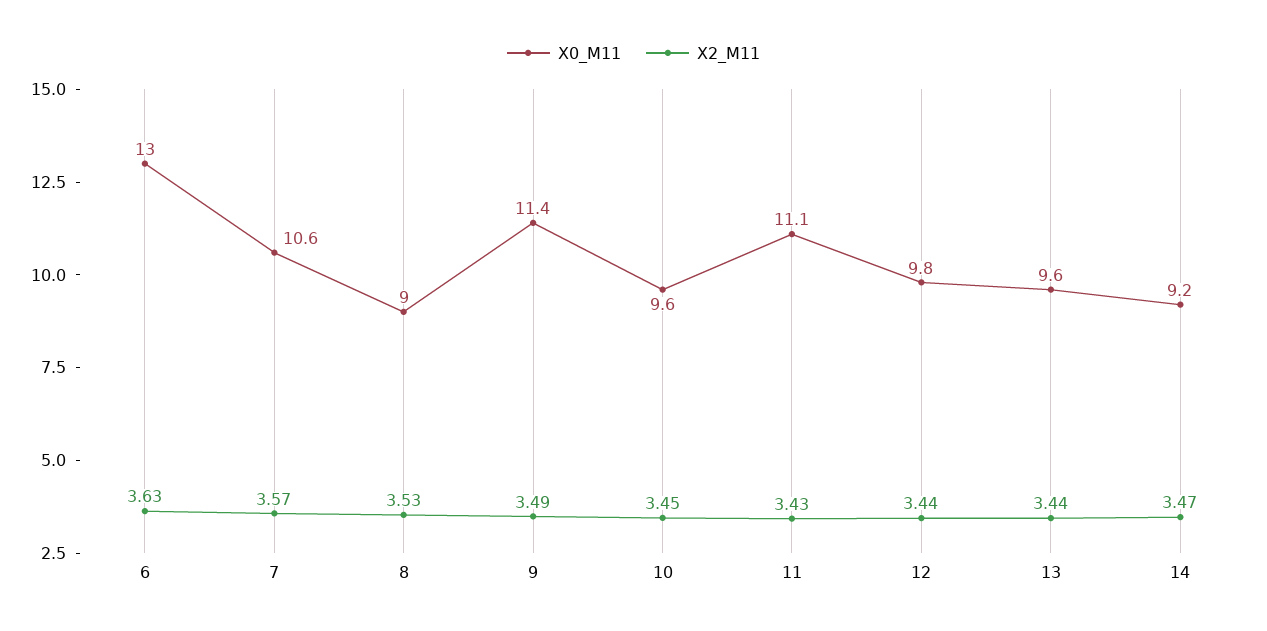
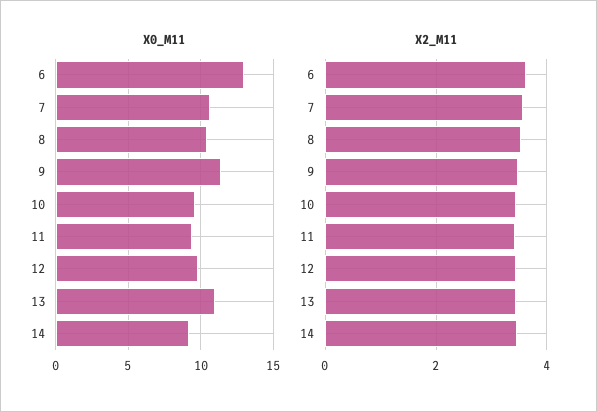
  {
    "X0_M11": {
      "6": 13,
      "7": 10.6,
-     "8": 9,
+     "8": 10.5,
      "9": 11.4,
      "10": 9.6,
-     "11": 11.1,
+     "11": 9.5,
      "12": 9.8,
-     "13": 9.6,
+     "13": 11,
      "14": 9.2
    },
    "X2_M11": {
      "6": 3.63,
      "7": 3.57,
      "8": 3.53,
      "9": 3.49,
      "10": 3.45,
      "11": 3.43,
      "12": 3.44,
      "13": 3.44,
      "14": 3.47
    }
  }

